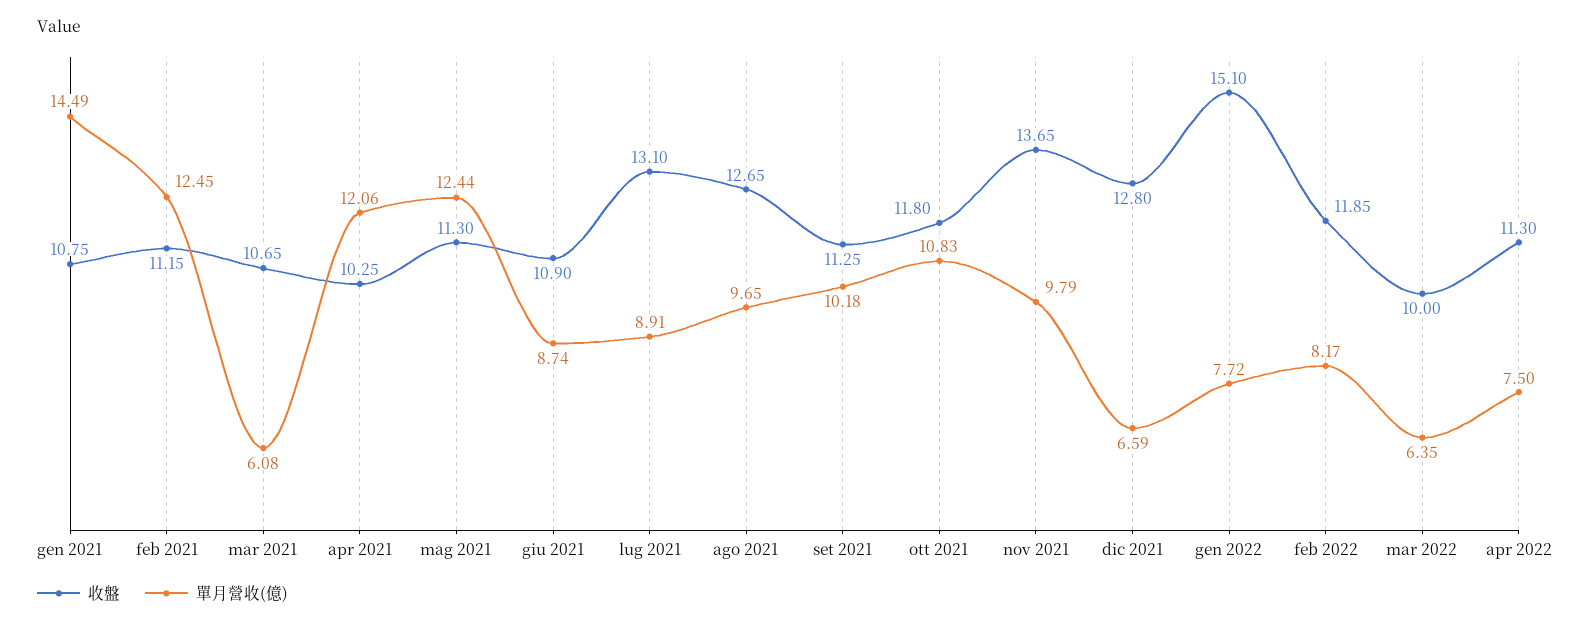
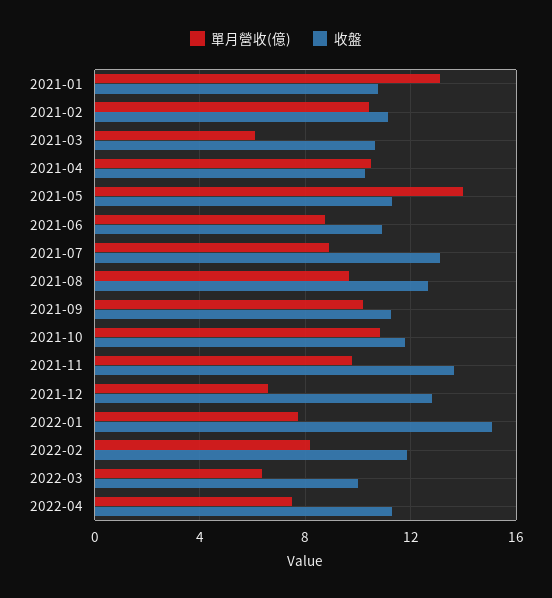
  {
    "收盤": {
      "gen 2021": 10.75,
      "feb 2021": 11.15,
      "mar 2021": 10.65,
      "apr 2021": 10.25,
      "mag 2021": 11.3,
      "giu 2021": 10.9,
      "lug 2021": 13.1,
      "ago 2021": 12.65,
      "set 2021": 11.25,
      "ott 2021": 11.8,
      "nov 2021": 13.65,
      "dic 2021": 12.8,
      "gen 2022": 15.1,
      "feb 2022": 11.85,
      "mar 2022": 10,
      "apr 2022": 11.3
    },
    "單月營收(億)": {
-     "gen 2021": 14.49,
+     "gen 2021": 13,
-     "feb 2021": 12.45,
+     "feb 2021": 10.5,
      "mar 2021": 6.08,
-     "apr 2021": 12.06,
+     "apr 2021": 10.5,
-     "mag 2021": 12.44,
+     "mag 2021": 14,
      "giu 2021": 8.74,
      "lug 2021": 8.91,
      "ago 2021": 9.65,
      "set 2021": 10.18,
      "ott 2021": 10.83,
      "nov 2021": 9.79,
      "dic 2021": 6.59,
      "gen 2022": 7.72,
      "feb 2022": 8.17,
      "mar 2022": 6.35,
      "apr 2022": 7.5
    }
  }

